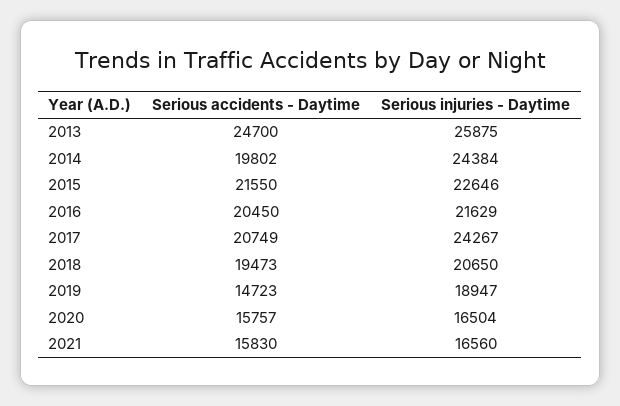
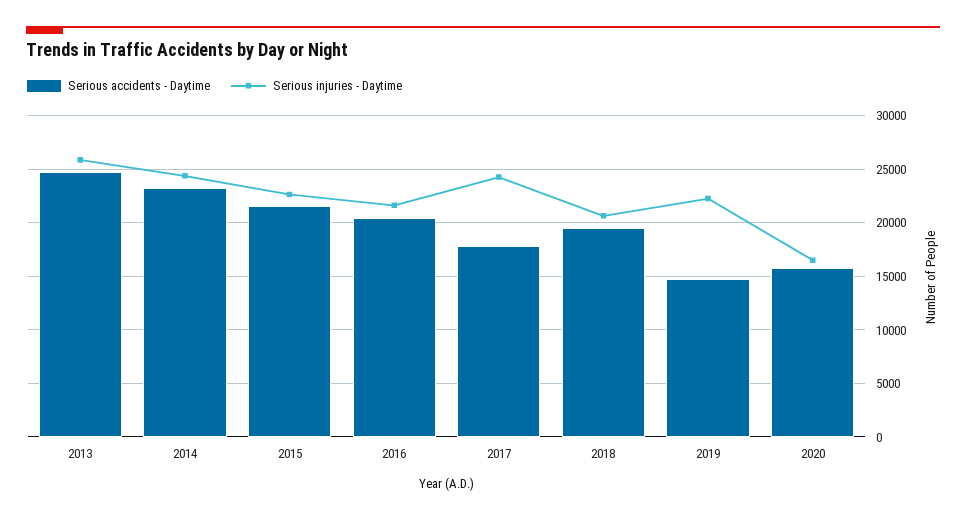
  {
    "Serious accidents - Daytime": {
      "2013": 24700,
-     "2014": 19802,
+     "2014": 23000,
      "2015": 21550,
      "2016": 20450,
-     "2017": 20749,
+     "2017": 18000,
      "2018": 19473,
      "2019": 14723,
-     "2020": 15757,
+     "2020": 15757
-     "2021": 15830
    },
    "Serious injuries - Daytime": {
      "2013": 25875,
      "2014": 24384,
      "2015": 22646,
      "2016": 21629,
      "2017": 24267,
      "2018": 20650,
-     "2019": 18947,
+     "2019": 22000,
-     "2020": 16504,
+     "2020": 16504
-     "2021": 16560
    }
  }

